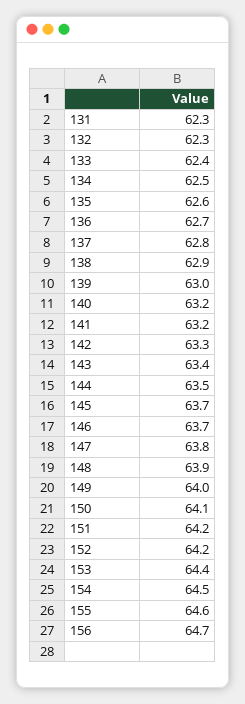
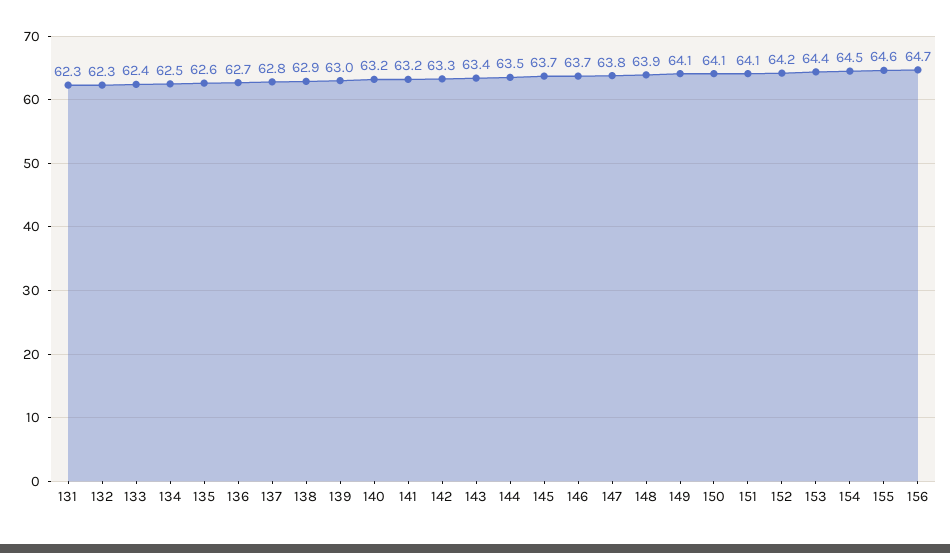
  {
    "131": 62.3,
    "132": 62.3,
    "133": 62.4,
    "134": 62.5,
    "135": 62.6,
    "136": 62.7,
    "137": 62.8,
    "138": 62.9,
    "139": 63,
    "140": 63.2,
    "141": 63.2,
    "142": 63.3,
    "143": 63.4,
    "144": 63.5,
    "145": 63.7,
    "146": 63.7,
    "147": 63.8,
    "148": 63.9,
-   "149": 64,
+   "149": 64.1,
    "150": 64.1,
-   "151": 64.2,
+   "151": 64.1,
    "152": 64.2,
    "153": 64.4,
    "154": 64.5,
    "155": 64.6,
    "156": 64.7
  }

